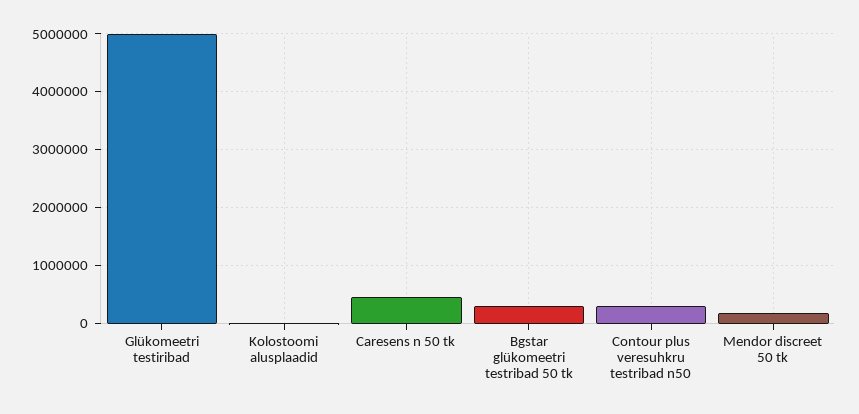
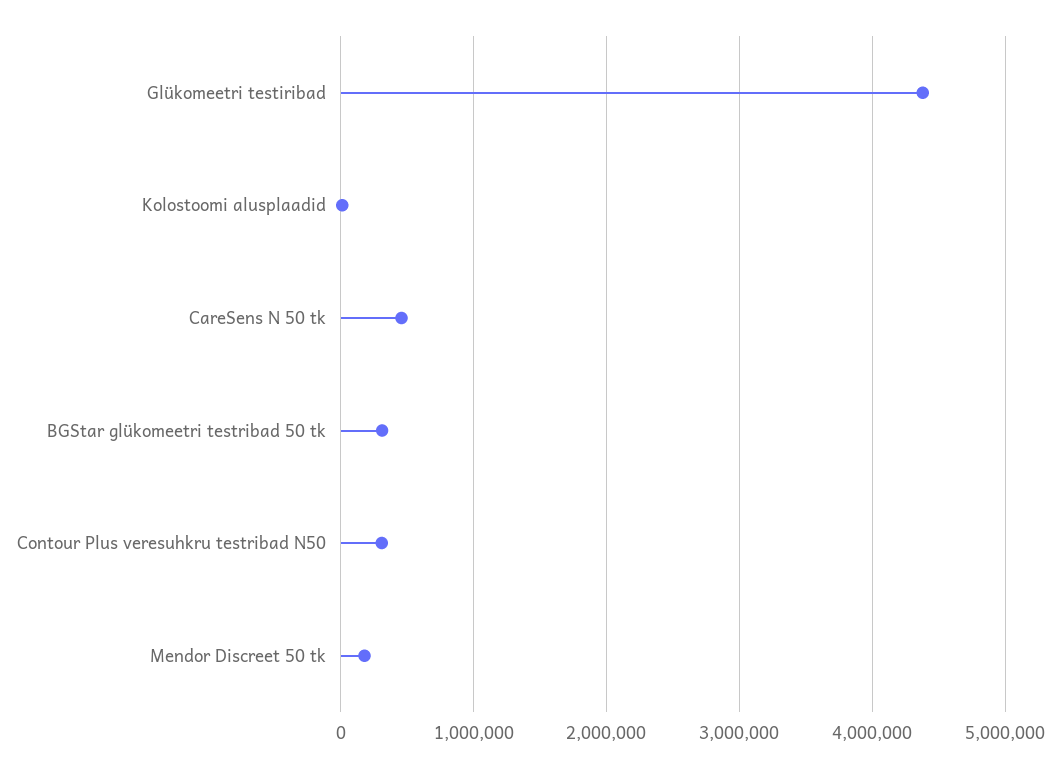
  {
-   "Glükomeetri testiribad": 5000000,
+   "Glükomeetri testiribad": 4400000,
    "Kolostoomi alusplaadid": 0,
    "Caresens n 50 tk": 500000,
    "Bgstar glükomeetri testribad 50 tk": 300000,
    "Contour plus veresuhkru testribad n50": 300000,
    "Mendor discreet 50 tk": 200000
  }

